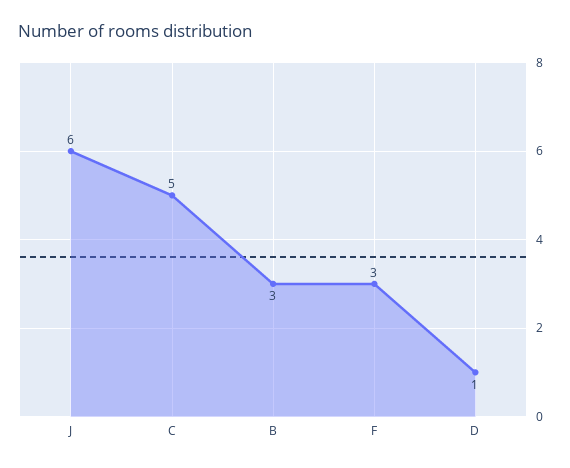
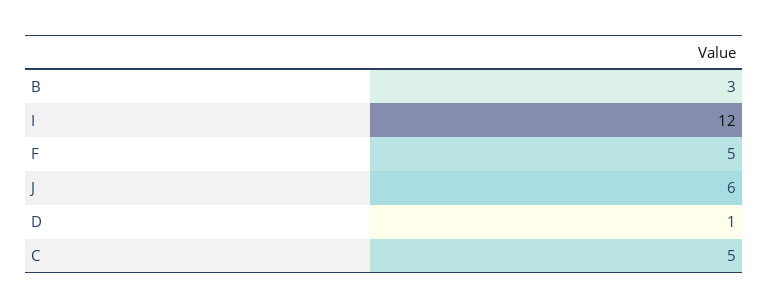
  {
    "J": 6,
    "C": 5,
    "B": 3,
-   "F": 3,
+   "F": 5,
-   "D": 1
+   "D": 1,
+   "I": 12
  }

